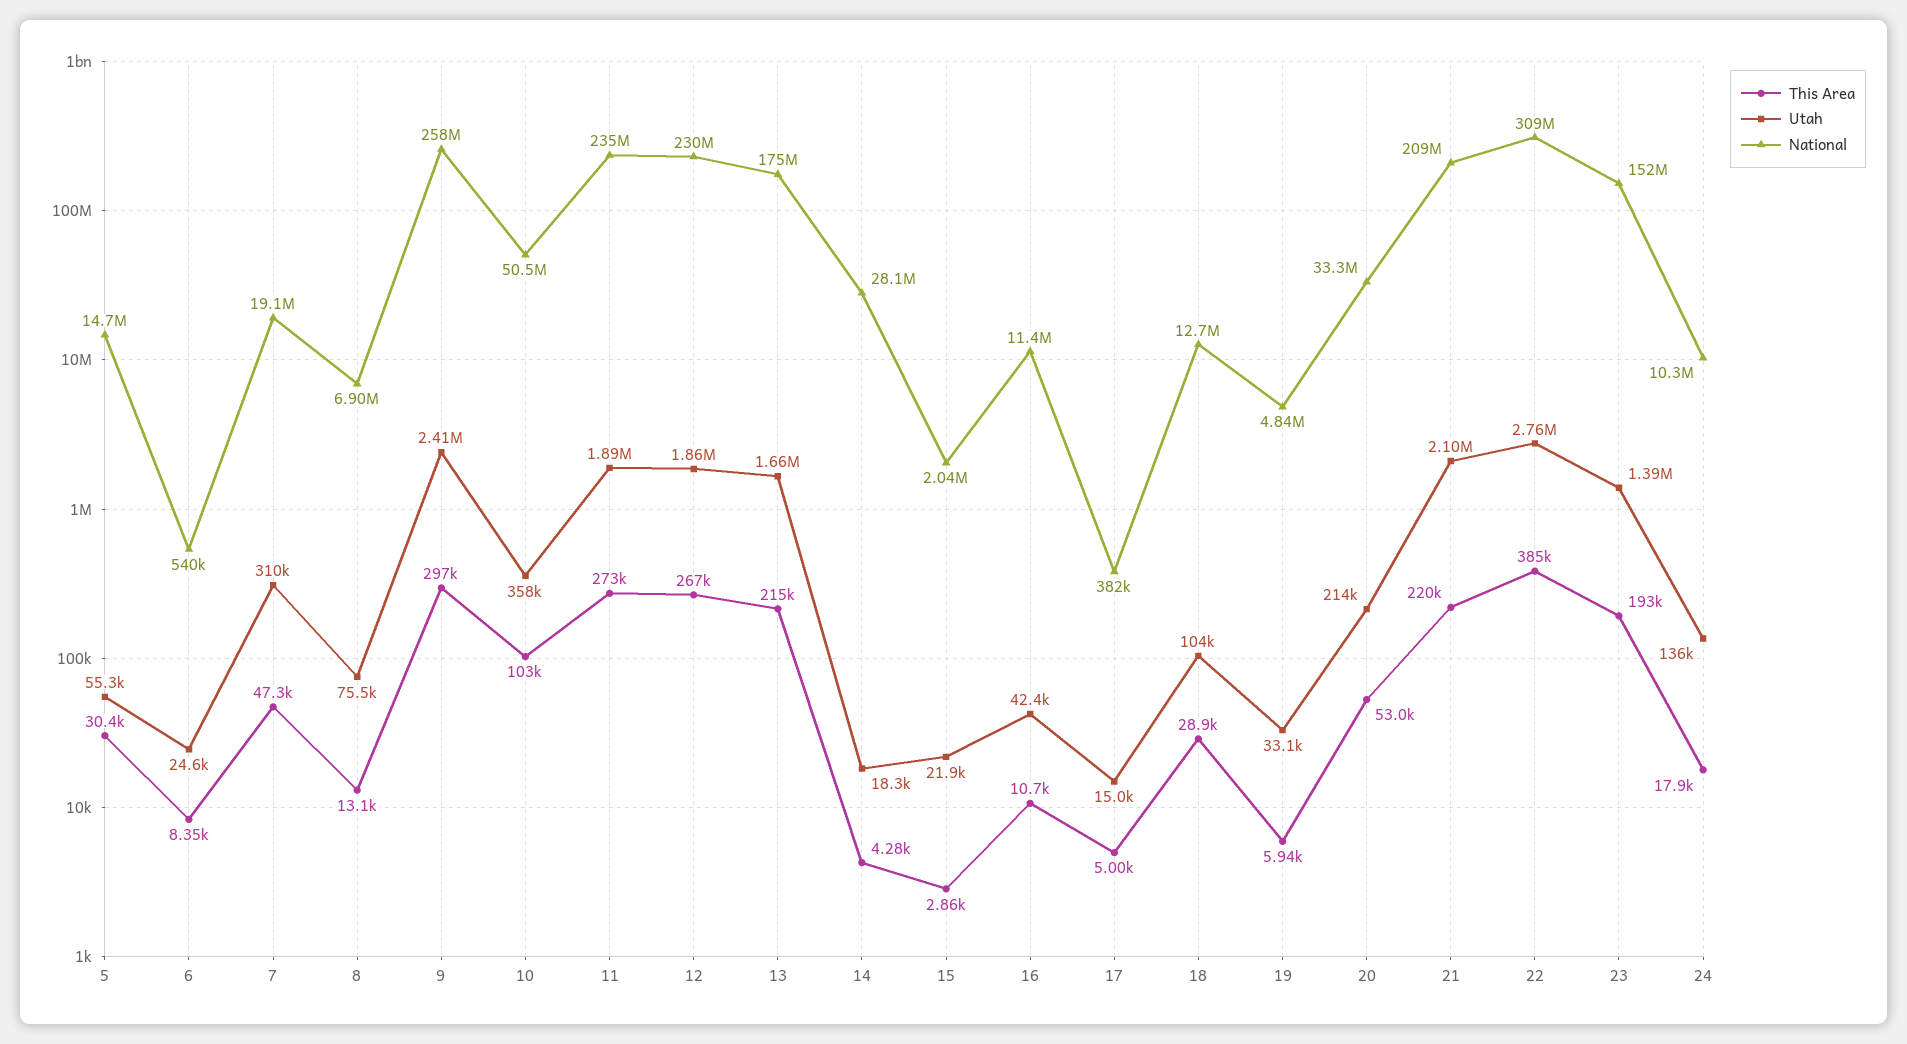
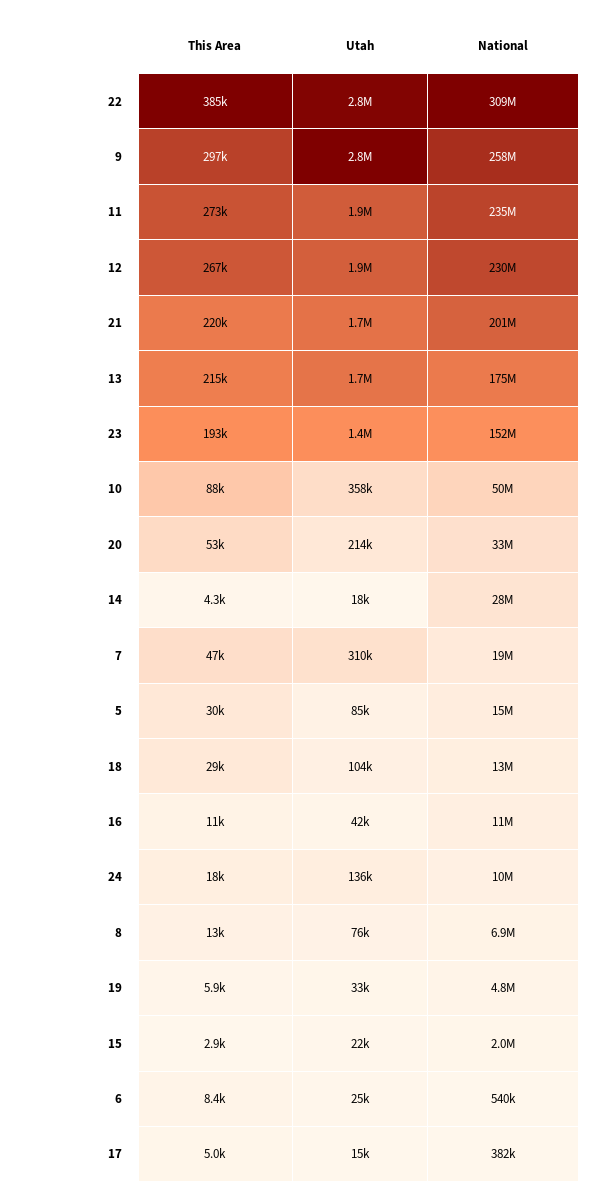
  {
    "This Area": {
      "5": 30400,
      "6": 8350,
      "7": 47300,
      "8": 13100,
      "9": 297000,
-     "10": 103000,
+     "10": 88000,
      "11": 273000,
      "12": 267000,
      "13": 215000,
      "14": 4280,
      "15": 2860,
      "16": 10700,
      "17": 5000,
      "18": 28900,
      "19": 5940,
      "20": 53000,
      "21": 220000,
      "22": 385000,
      "23": 193000,
      "24": 17900
    },
    "Utah": {
-     "5": 55300,
+     "5": 85000,
      "6": 24600,
      "7": 310000,
      "8": 75500,
-     "9": 2410000,
+     "9": 2800000,
      "10": 358000,
      "11": 1890000,
      "12": 1860000,
      "13": 1660000,
      "14": 18300,
      "15": 21900,
      "16": 42400,
      "17": 15000,
      "18": 104000,
      "19": 33100,
      "20": 214000,
-     "21": 2100000,
+     "21": 1700000,
      "22": 2760000,
      "23": 1390000,
      "24": 136000
    },
    "National": {
      "5": 14700000,
      "6": 540000,
      "7": 19100000,
      "8": 6900000,
      "9": 258000000,
      "10": 50500000,
      "11": 235000000,
      "12": 230000000,
      "13": 175000000,
      "14": 28100000,
      "15": 2040000,
      "16": 11400000,
      "17": 382000,
      "18": 12700000,
      "19": 4840000,
      "20": 33300000,
-     "21": 209000000,
+     "21": 201000000,
      "22": 309000000,
      "23": 152000000,
      "24": 10300000
    }
  }

